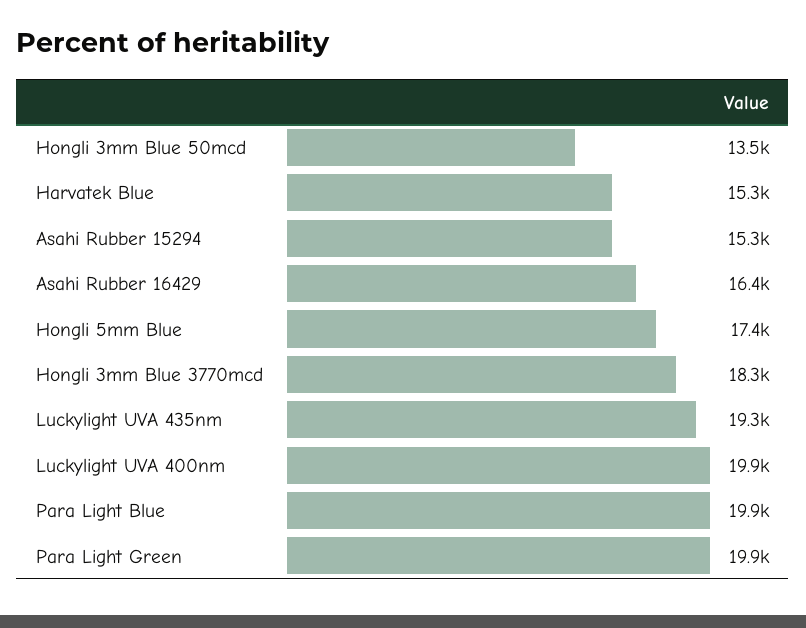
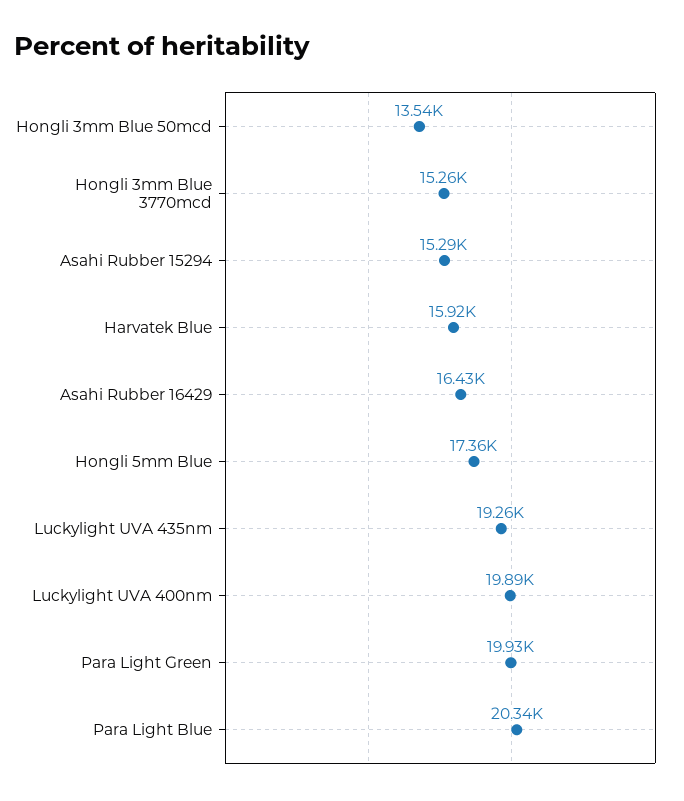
  {
    "Hongli 3mm Blue 50mcd": 13540,
-   "Harvatek Blue": 15300,
+   "Harvatek Blue": 15920,
    "Asahi Rubber 15294": 15290,
    "Asahi Rubber 16429": 16430,
    "Hongli 5mm Blue": 17360,
-   "Hongli 3mm Blue 3770mcd": 18300,
+   "Hongli 3mm Blue 3770mcd": 15260,
    "Luckylight UVA 435nm": 19260,
    "Luckylight UVA 400nm": 19890,
-   "Para Light Blue": 19900,
+   "Para Light Blue": 20340,
    "Para Light Green": 19930
  }

